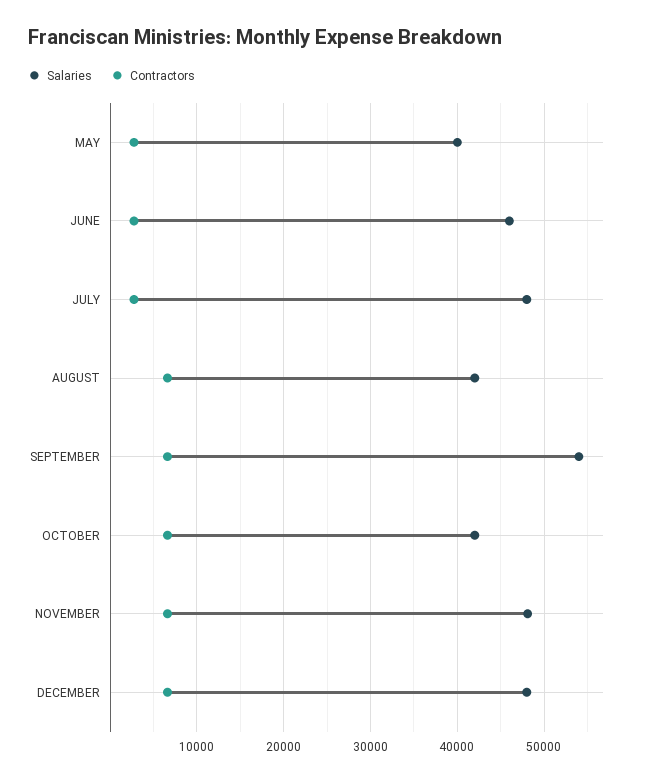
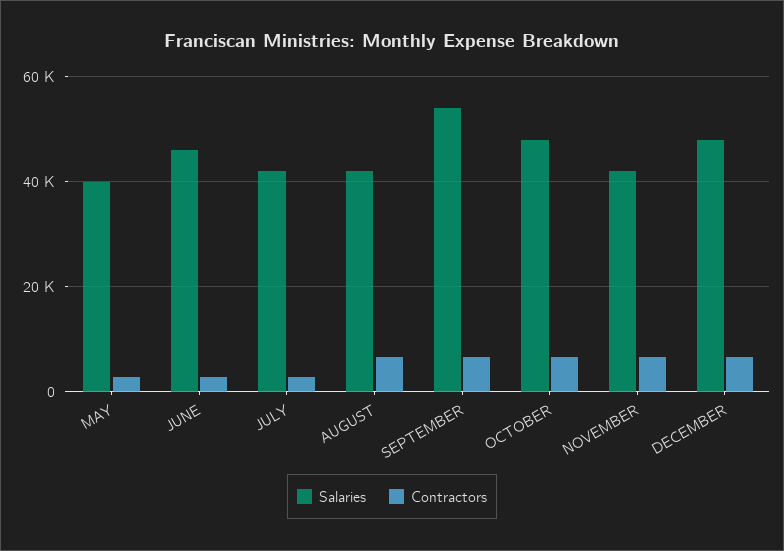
  {
    "Salaries": {
      "MAY": 40000,
      "JUNE": 46000,
-     "JULY": 48000,
+     "JULY": 42000,
      "AUGUST": 42000,
      "SEPTEMBER": 54000,
-     "OCTOBER": 42000,
+     "OCTOBER": 48000,
-     "NOVEMBER": 48000,
+     "NOVEMBER": 42000,
      "DECEMBER": 48000
    },
    "Contractors": {
      "MAY": 3000,
      "JUNE": 3000,
      "JULY": 3000,
      "AUGUST": 7000,
      "SEPTEMBER": 7000,
      "OCTOBER": 7000,
      "NOVEMBER": 7000,
      "DECEMBER": 7000
    }
  }

